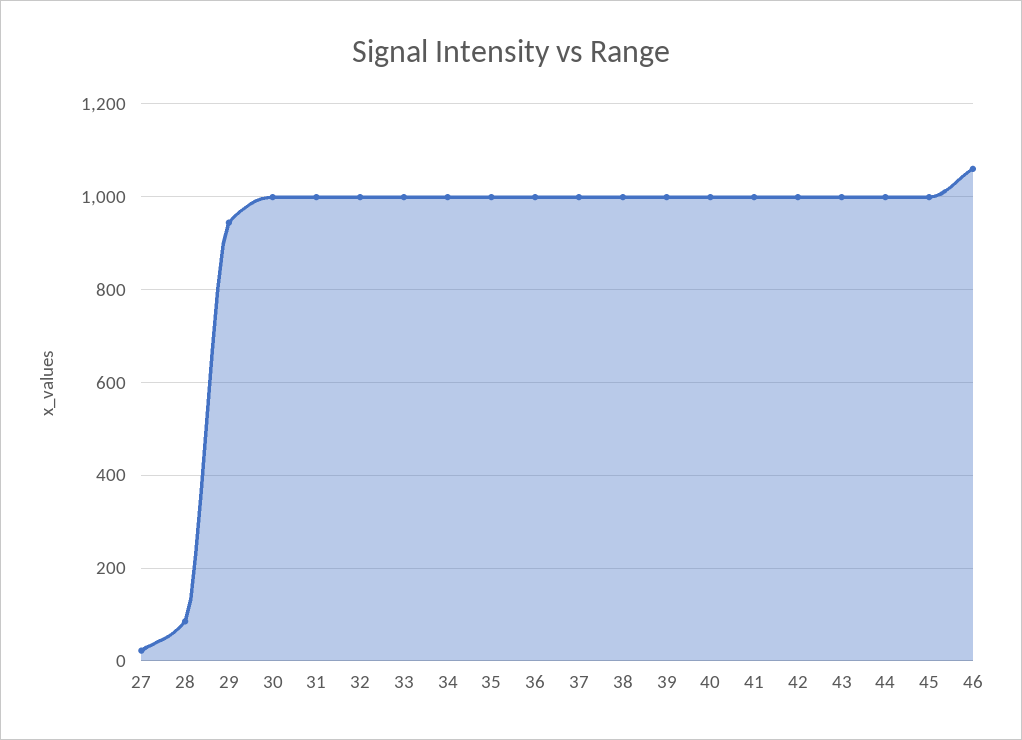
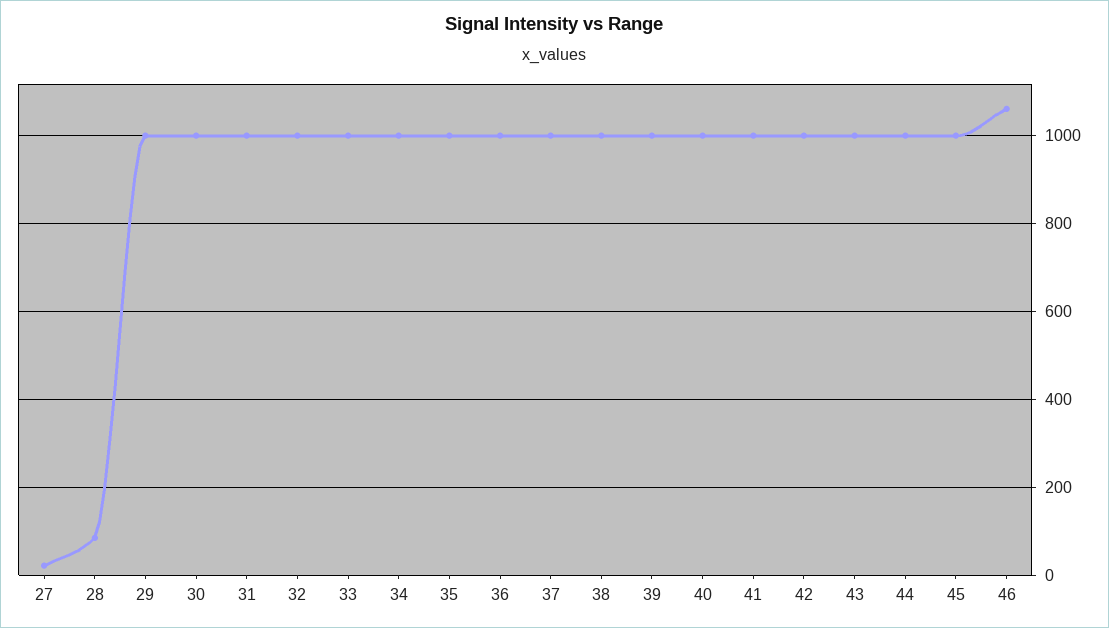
  {
    "27": 20,
    "28": 80,
-   "29": 940,
+   "29": 1000,
    "30": 1000,
    "31": 1000,
    "32": 1000,
    "33": 1000,
    "34": 1000,
    "35": 1000,
    "36": 1000,
    "37": 1000,
    "38": 1000,
    "39": 1000,
    "40": 1000,
    "41": 1000,
    "42": 1000,
    "43": 1000,
    "44": 1000,
    "45": 1000,
    "46": 1060
  }

